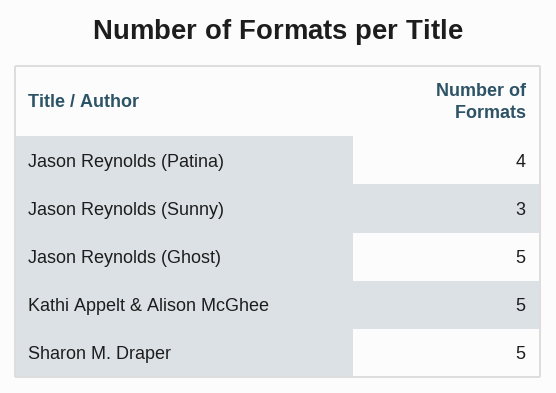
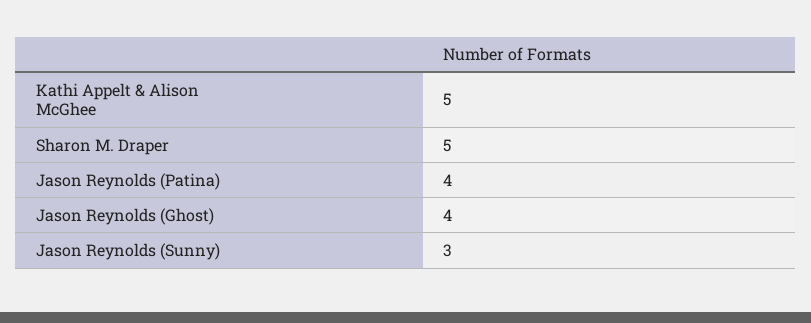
  {
    "Jason Reynolds (Patina)": 4,
    "Jason Reynolds (Sunny)": 3,
-   "Jason Reynolds (Ghost)": 5,
+   "Jason Reynolds (Ghost)": 4,
    "Kathi Appelt & Alison McGhee": 5,
    "Sharon M. Draper": 5
  }

